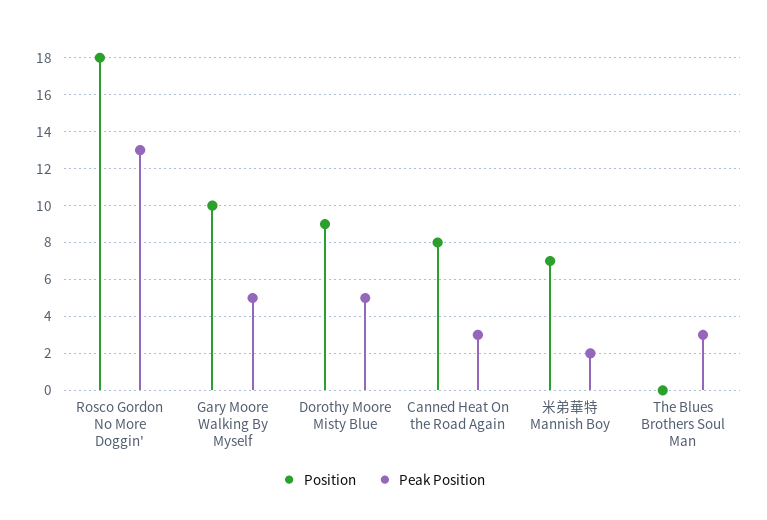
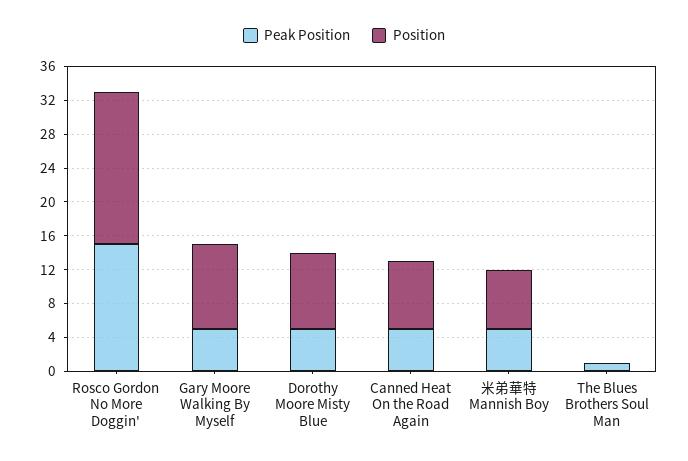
  {
    "Position": {
      "Rosco Gordon No More Doggin'": 18,
      "Gary Moore Walking By Myself": 10,
      "Dorothy Moore Misty Blue": 9,
      "Canned Heat On the Road Again": 8,
      "米弟華特 Mannish Boy": 7,
      "The Blues Brothers Soul Man": 0
    },
    "Peak Position": {
-     "Rosco Gordon No More Doggin'": 13,
+     "Rosco Gordon No More Doggin'": 15,
      "Gary Moore Walking By Myself": 5,
      "Dorothy Moore Misty Blue": 5,
-     "Canned Heat On the Road Again": 3,
+     "Canned Heat On the Road Again": 5,
-     "米弟華特 Mannish Boy": 2,
+     "米弟華特 Mannish Boy": 5,
-     "The Blues Brothers Soul Man": 3
+     "The Blues Brothers Soul Man": 1
    }
  }

